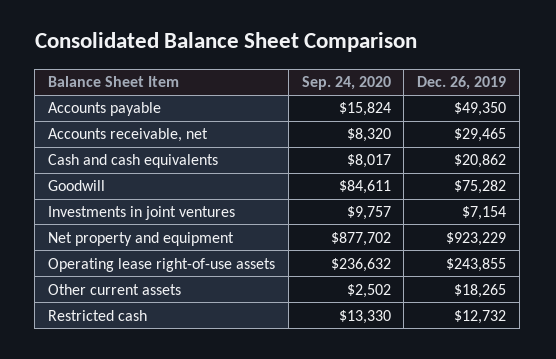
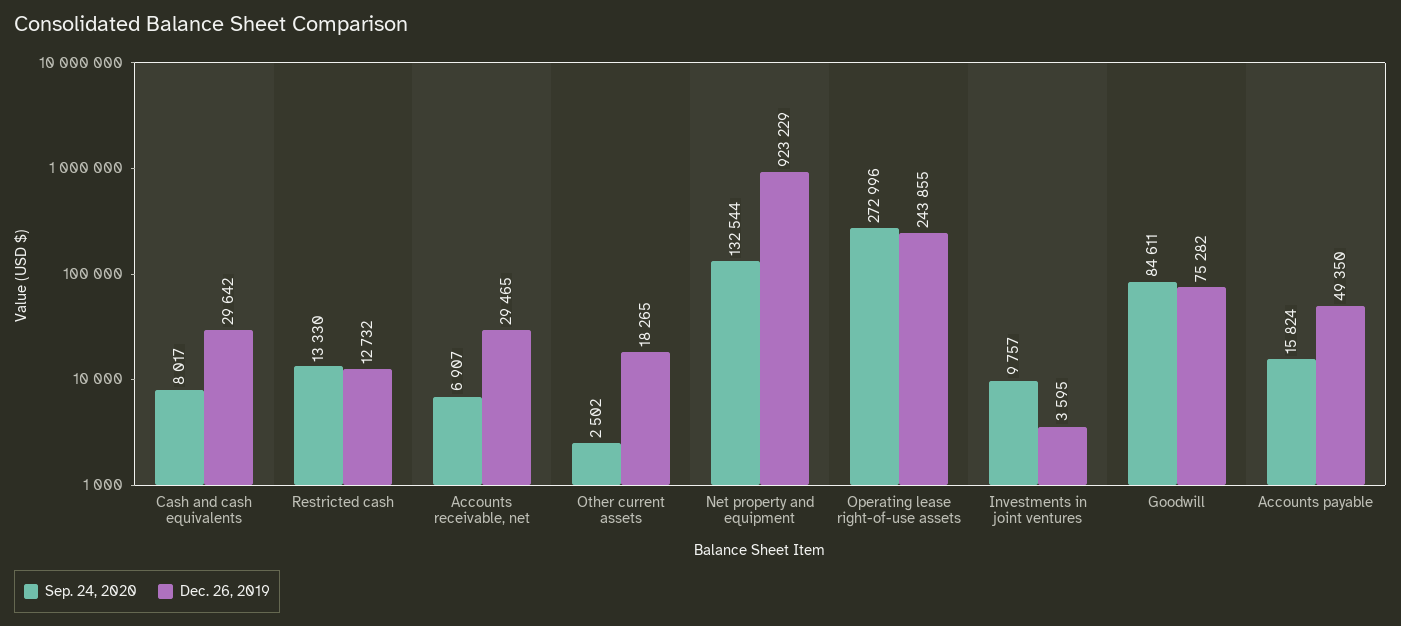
  {
    "Sep. 24, 2020": {
      "Accounts payable": 15824,
-     "Accounts receivable, net": 8320,
+     "Accounts receivable, net": 6907,
      "Cash and cash equivalents": 8017,
      "Goodwill": 84611,
      "Investments in joint ventures": 9757,
-     "Net property and equipment": 877702,
+     "Net property and equipment": 132544,
-     "Operating lease right-of-use assets": 236632,
+     "Operating lease right-of-use assets": 272996,
      "Other current assets": 2502,
      "Restricted cash": 13330
    },
    "Dec. 26, 2019": {
      "Accounts payable": 49350,
      "Accounts receivable, net": 29465,
-     "Cash and cash equivalents": 20862,
+     "Cash and cash equivalents": 29642,
      "Goodwill": 75282,
-     "Investments in joint ventures": 7154,
+     "Investments in joint ventures": 3595,
      "Net property and equipment": 923229,
      "Operating lease right-of-use assets": 243855,
      "Other current assets": 18265,
      "Restricted cash": 12732
    }
  }

